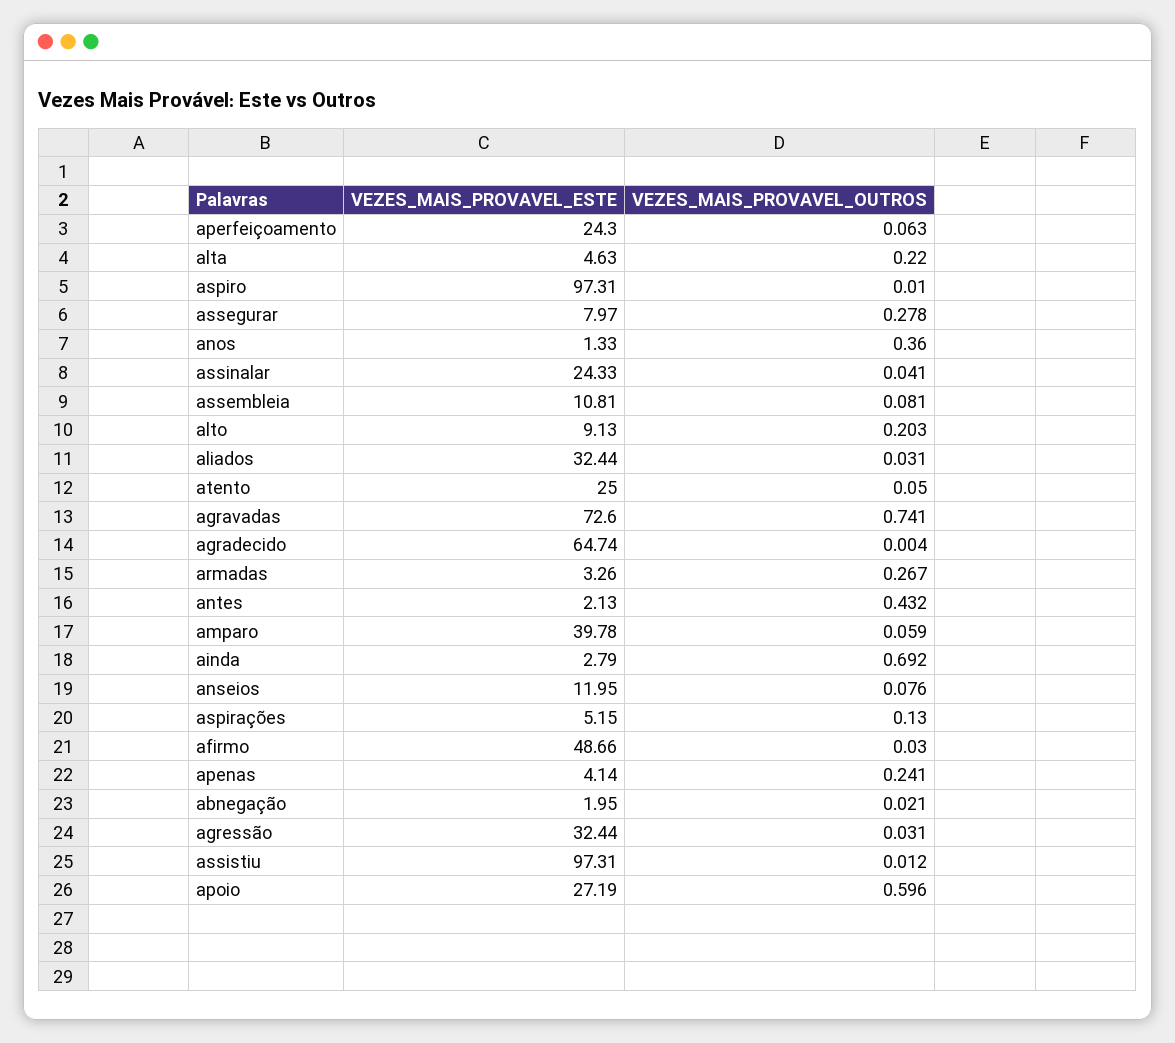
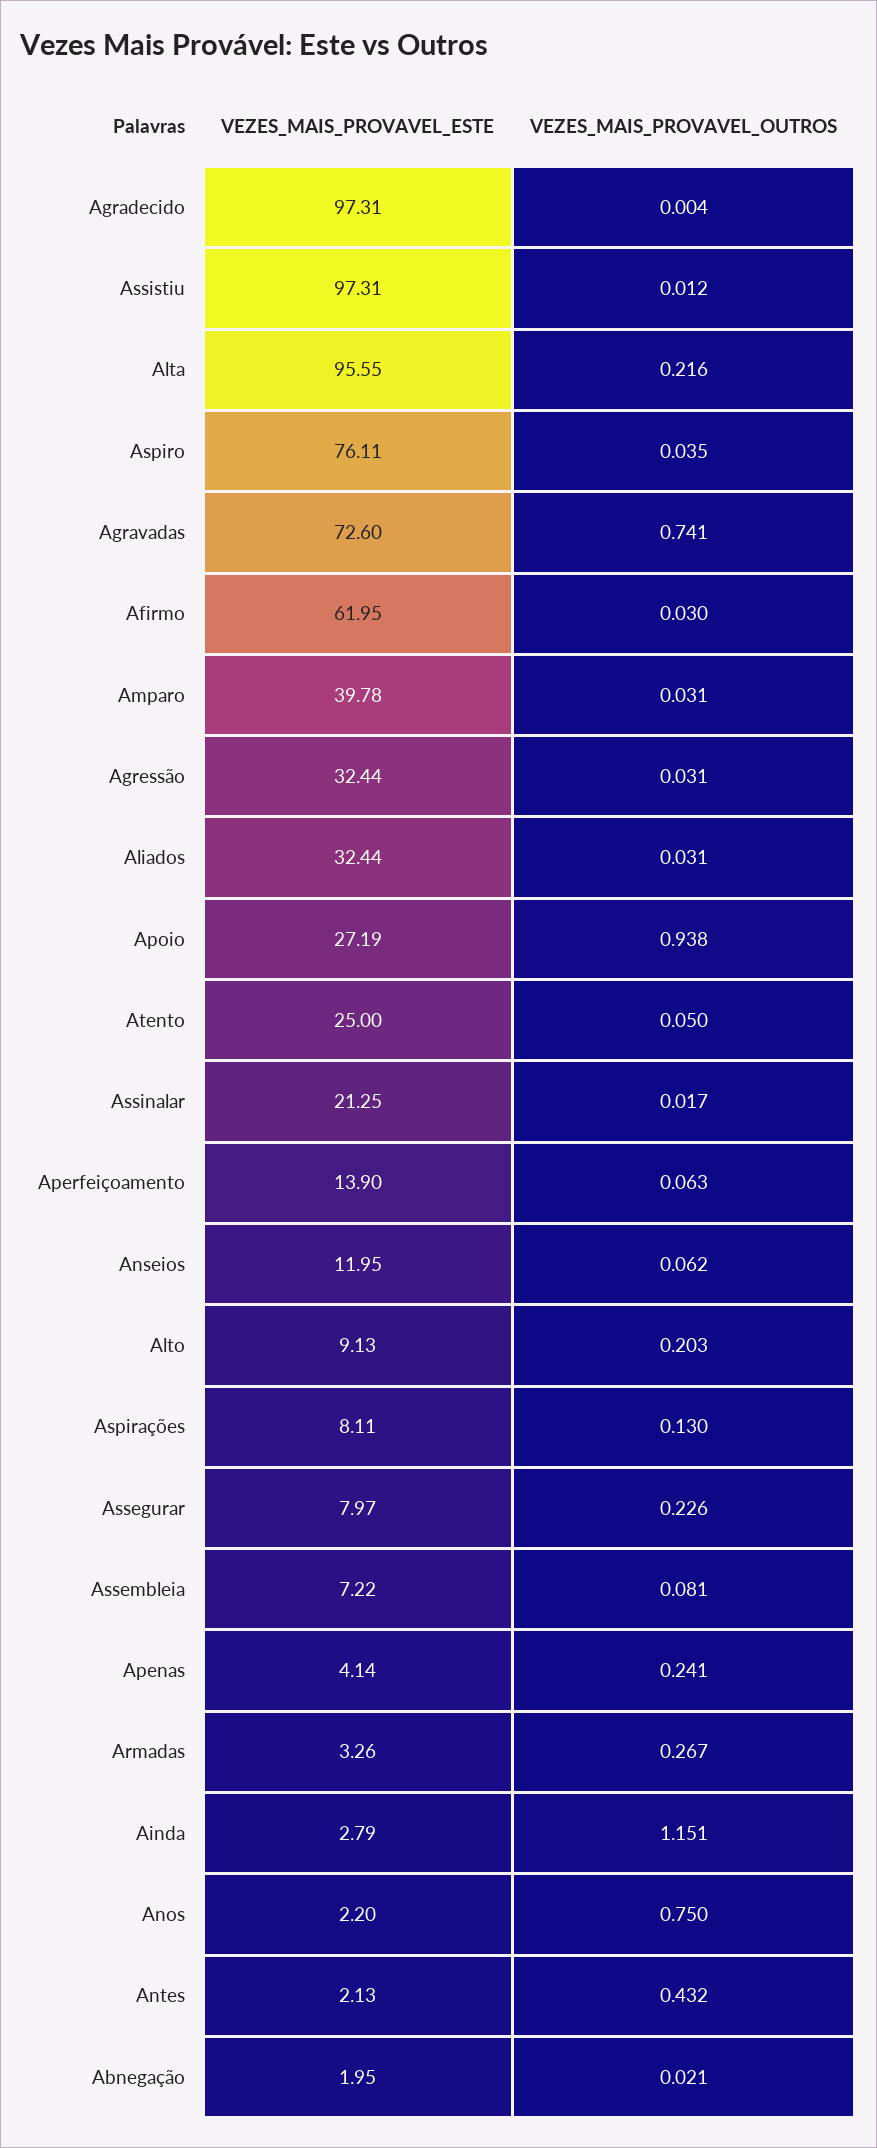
  {
    "VEZES_MAIS_PROVAVEL_ESTE": {
-     "aperfeiçoamento": 24.3,
+     "aperfeiçoamento": 13.9,
-     "alta": 4.63,
+     "alta": 95.55,
-     "aspiro": 97.31,
+     "aspiro": 76.11,
      "assegurar": 7.97,
-     "anos": 1.33,
+     "anos": 2.2,
-     "assinalar": 24.33,
+     "assinalar": 21.25,
-     "assembleia": 10.81,
+     "assembleia": 7.22,
      "alto": 9.13,
      "aliados": 32.44,
      "atento": 25,
      "agravadas": 72.6,
-     "agradecido": 64.74,
+     "agradecido": 97.31,
      "armadas": 3.26,
      "antes": 2.13,
      "amparo": 39.78,
      "ainda": 2.79,
      "anseios": 11.95,
-     "aspirações": 5.15,
+     "aspirações": 8.11,
-     "afirmo": 48.66,
+     "afirmo": 61.95,
      "apenas": 4.14,
      "abnegação": 1.95,
      "agressão": 32.44,
      "assistiu": 97.31,
      "apoio": 27.19
    },
    "VEZES_MAIS_PROVAVEL_OUTROS": {
      "aperfeiçoamento": 0.063,
-     "alta": 0.22,
+     "alta": 0.216,
-     "aspiro": 0.01,
+     "aspiro": 0.035,
-     "assegurar": 0.278,
+     "assegurar": 0.226,
-     "anos": 0.36,
+     "anos": 0.75,
-     "assinalar": 0.041,
+     "assinalar": 0.017,
      "assembleia": 0.081,
      "alto": 0.203,
      "aliados": 0.031,
      "atento": 0.05,
      "agravadas": 0.741,
      "agradecido": 0.004,
      "armadas": 0.267,
      "antes": 0.432,
-     "amparo": 0.059,
+     "amparo": 0.031,
-     "ainda": 0.692,
+     "ainda": 1.151,
-     "anseios": 0.076,
+     "anseios": 0.062,
      "aspirações": 0.13,
      "afirmo": 0.03,
      "apenas": 0.241,
      "abnegação": 0.021,
      "agressão": 0.031,
      "assistiu": 0.012,
-     "apoio": 0.596
+     "apoio": 0.938
    }
  }

